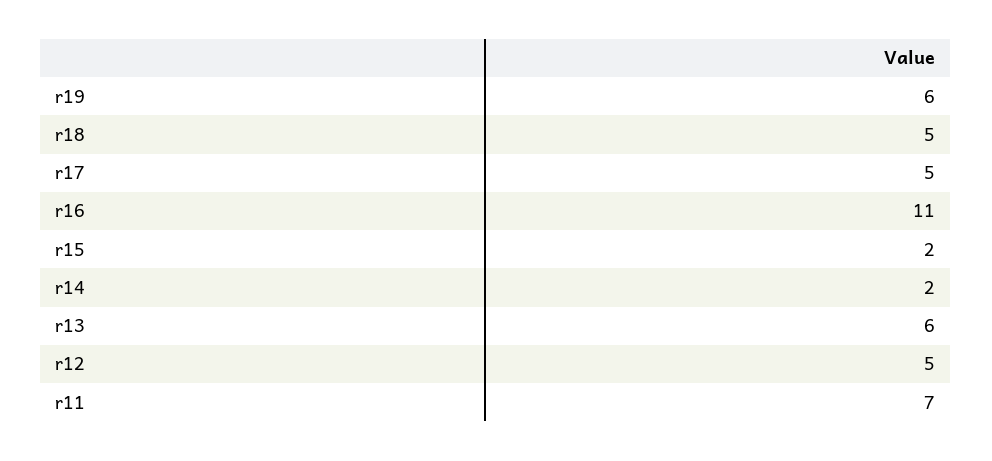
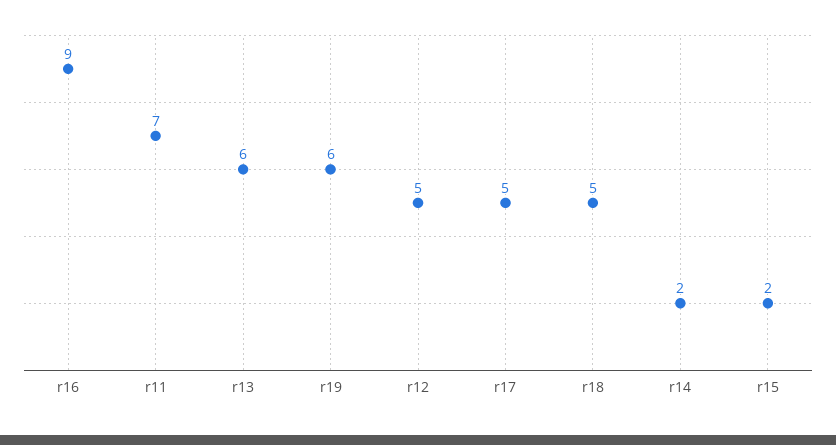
  {
    "r19": 6,
    "r18": 5,
    "r17": 5,
-   "r16": 11,
+   "r16": 9,
    "r15": 2,
    "r14": 2,
    "r13": 6,
    "r12": 5,
    "r11": 7
  }

